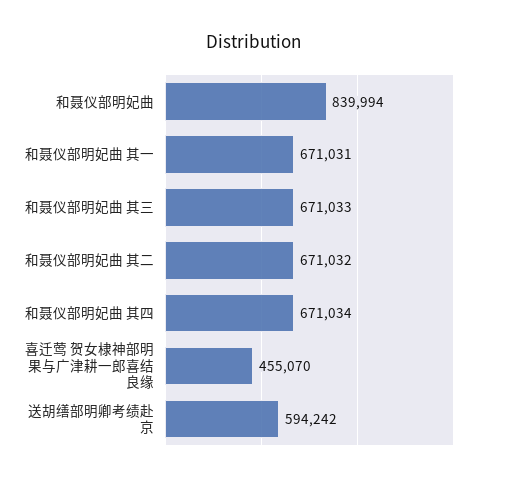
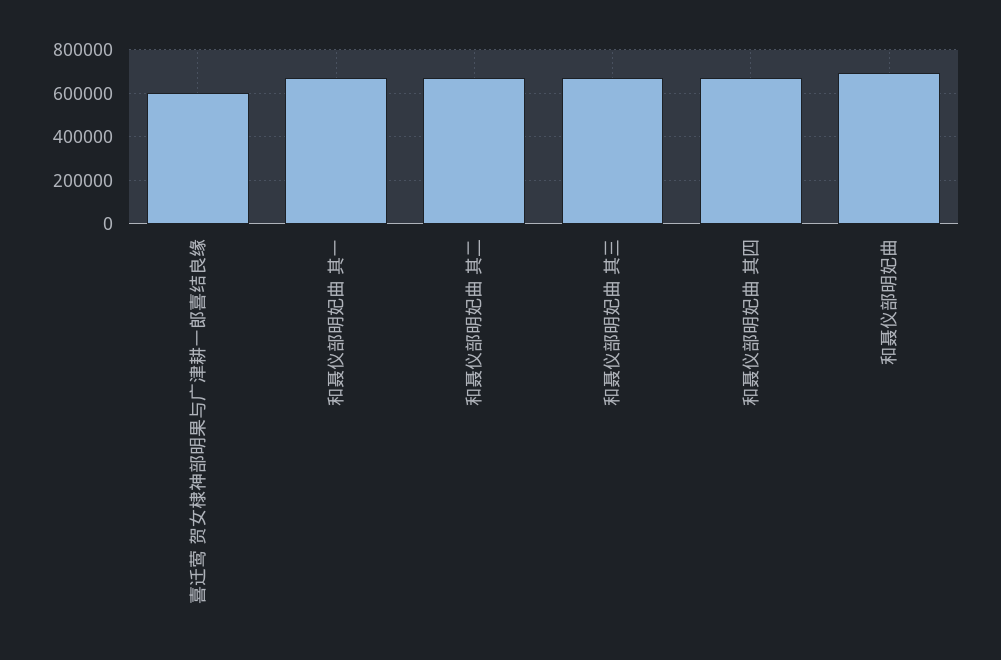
  {
-   "和聂仪部明妃曲": 839994,
+   "和聂仪部明妃曲": 700000,
    "和聂仪部明妃曲 其一": 671031,
    "和聂仪部明妃曲 其三": 671033,
    "和聂仪部明妃曲 其二": 671032,
    "和聂仪部明妃曲 其四": 671034,
-   "喜迁莺 贺女棣神部明果与广津耕一郎喜结良缘": 455070,
+   "喜迁莺 贺女棣神部明果与广津耕一郎喜结良缘": 600000
-   "送胡缮部明卿考绩赴京": 594242
  }

